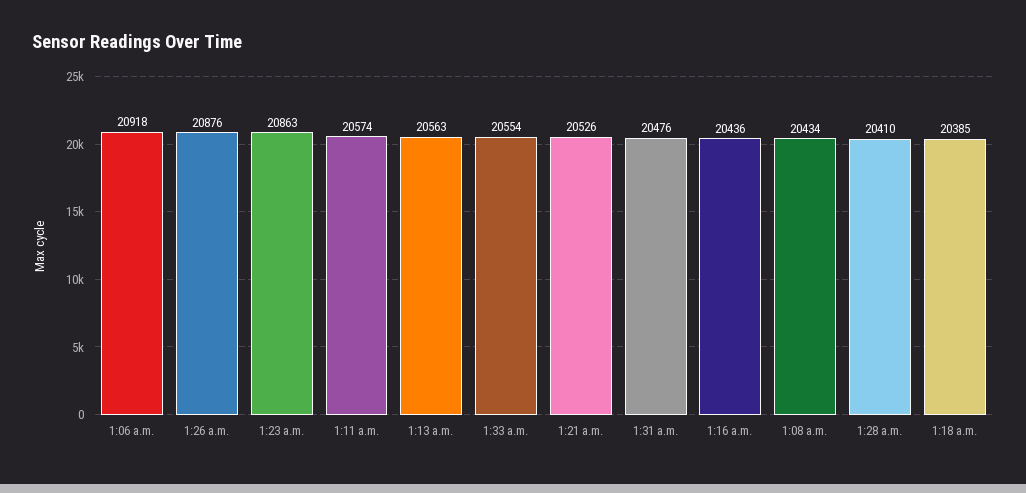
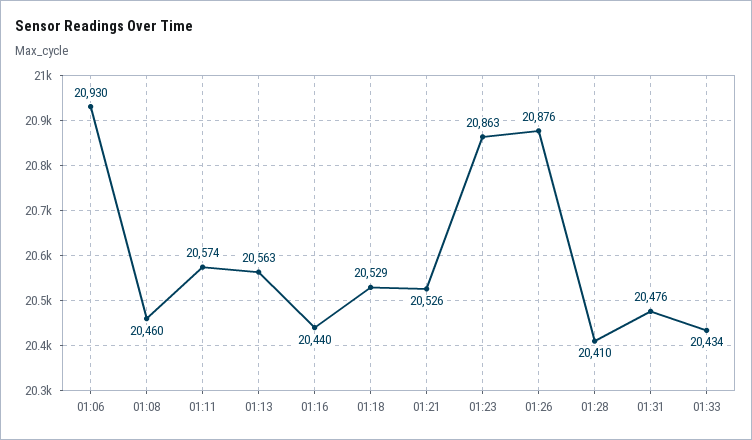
  {
-   "1:06 a.m.": 20918,
+   "1:06 a.m.": 20930,
    "1:26 a.m.": 20876,
    "1:23 a.m.": 20863,
    "1:11 a.m.": 20574,
    "1:13 a.m.": 20563,
-   "1:33 a.m.": 20554,
+   "1:33 a.m.": 20434,
    "1:21 a.m.": 20526,
    "1:31 a.m.": 20476,
-   "1:16 a.m.": 20436,
+   "1:16 a.m.": 20440,
-   "1:08 a.m.": 20434,
+   "1:08 a.m.": 20460,
    "1:28 a.m.": 20410,
-   "1:18 a.m.": 20385
+   "1:18 a.m.": 20529
  }

